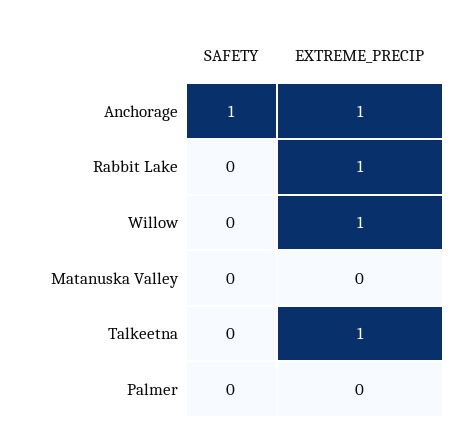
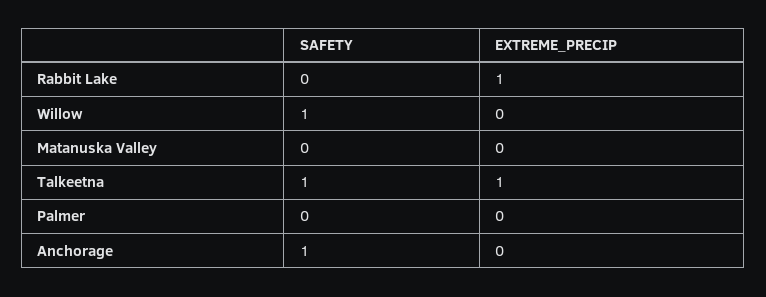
  {
    "SAFETY": {
      "Anchorage": 1,
      "Rabbit Lake": 0,
-     "Willow": 0,
+     "Willow": 1,
      "Matanuska Valley": 0,
-     "Talkeetna": 0,
+     "Talkeetna": 1,
      "Palmer": 0
    },
    "EXTREME_PRECIP": {
-     "Anchorage": 1,
+     "Anchorage": 0,
      "Rabbit Lake": 1,
-     "Willow": 1,
+     "Willow": 0,
      "Matanuska Valley": 0,
      "Talkeetna": 1,
      "Palmer": 0
    }
  }

